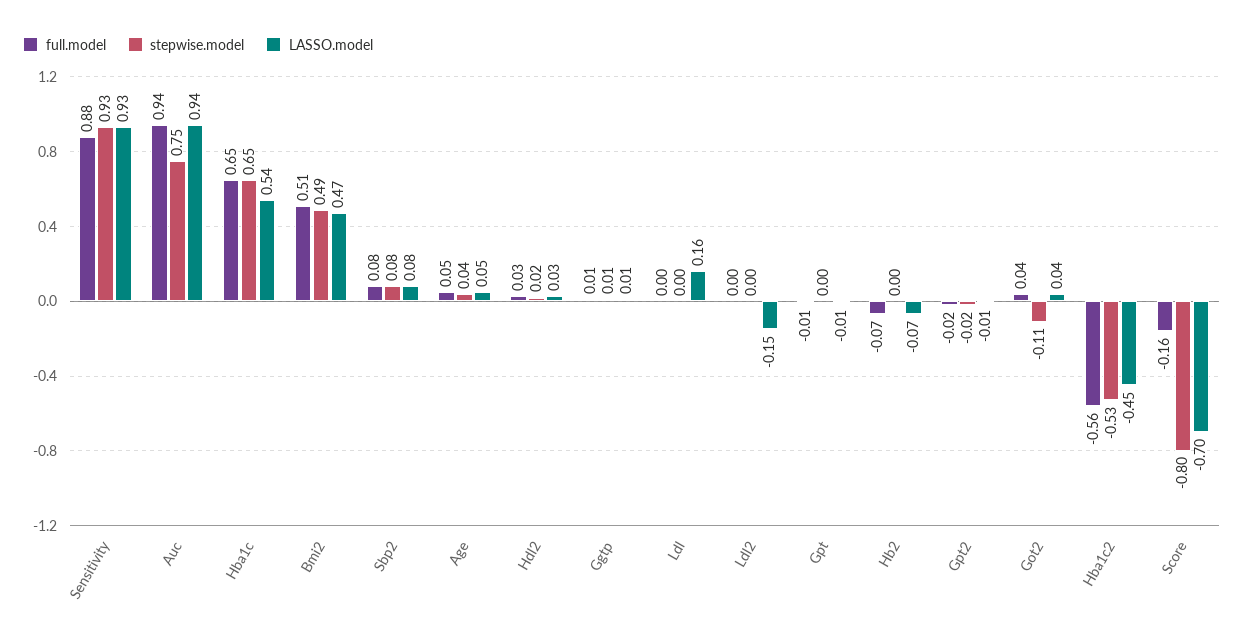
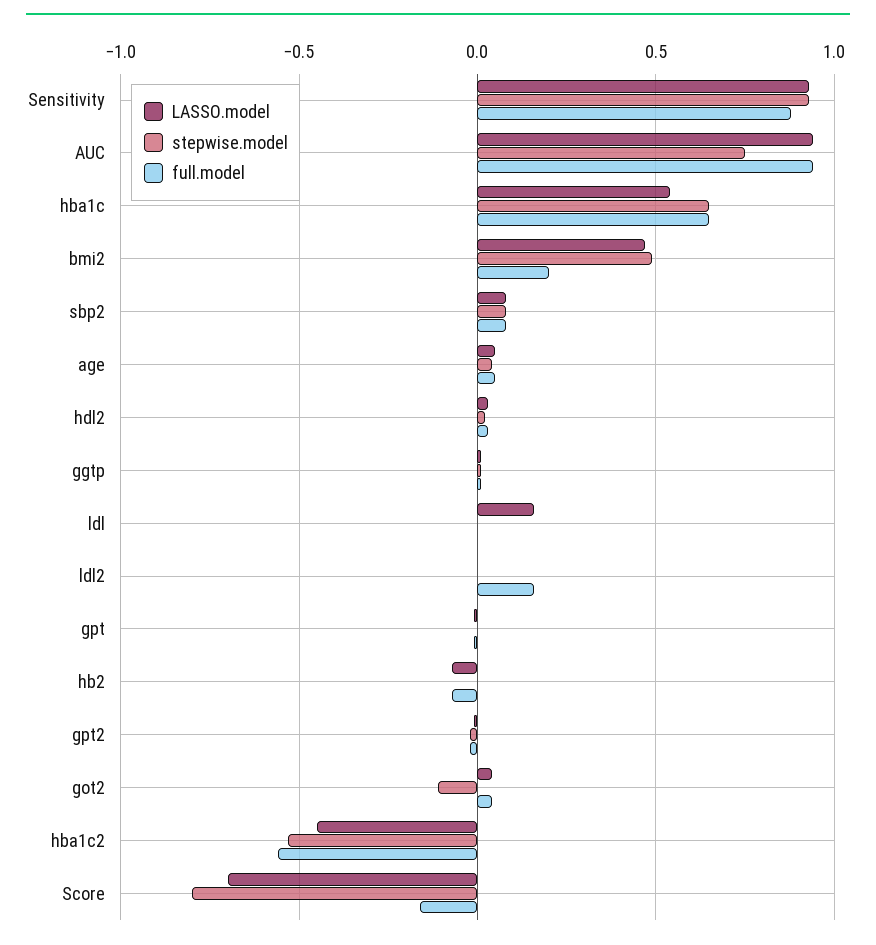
  {
    "full.model": {
      "Sensitivity": 0.88,
      "Auc": 0.94,
      "Hba1c": 0.65,
-     "Bmi2": 0.51,
+     "Bmi2": 0.2,
      "Sbp2": 0.08,
      "Age": 0.05,
      "Hdl2": 0.03,
      "Ggtp": 0.01,
      "Ldl": 0,
-     "Ldl2": 0,
+     "Ldl2": 0.15,
      "Gpt": -0.01,
      "Hb2": -0.07,
      "Gpt2": -0.02,
      "Got2": 0.04,
      "Hba1c2": -0.56,
      "Score": -0.16
    },
    "stepwise.model": {
      "Sensitivity": 0.93,
      "Auc": 0.75,
      "Hba1c": 0.65,
      "Bmi2": 0.49,
      "Sbp2": 0.08,
      "Age": 0.04,
      "Hdl2": 0.02,
      "Ggtp": 0.01,
      "Ldl": 0,
      "Ldl2": 0,
      "Gpt": 0,
      "Hb2": 0,
      "Gpt2": -0.02,
      "Got2": -0.11,
      "Hba1c2": -0.53,
      "Score": -0.8
    },
    "LASSO.model": {
      "Sensitivity": 0.93,
      "Auc": 0.94,
      "Hba1c": 0.54,
      "Bmi2": 0.47,
      "Sbp2": 0.08,
      "Age": 0.05,
      "Hdl2": 0.03,
      "Ggtp": 0.01,
      "Ldl": 0.16,
-     "Ldl2": -0.15,
+     "Ldl2": 0,
      "Gpt": -0.01,
      "Hb2": -0.07,
      "Gpt2": -0.01,
      "Got2": 0.04,
      "Hba1c2": -0.45,
      "Score": -0.7
    }
  }

